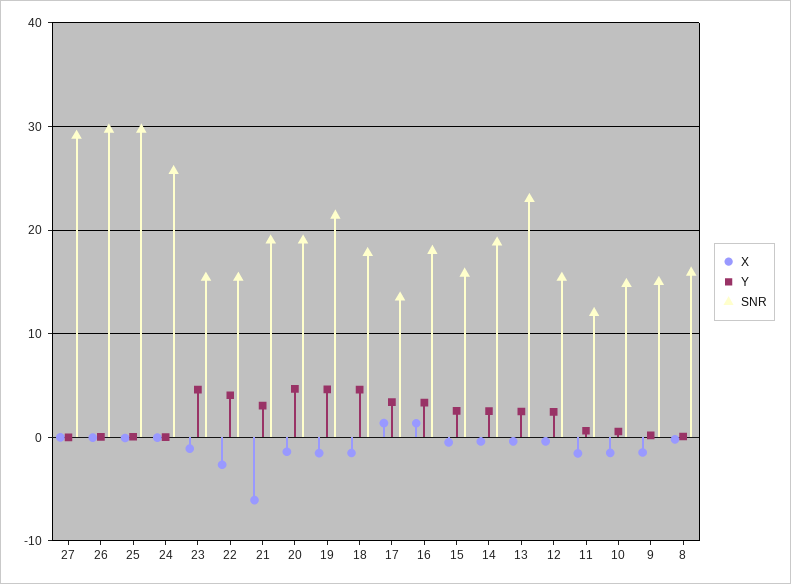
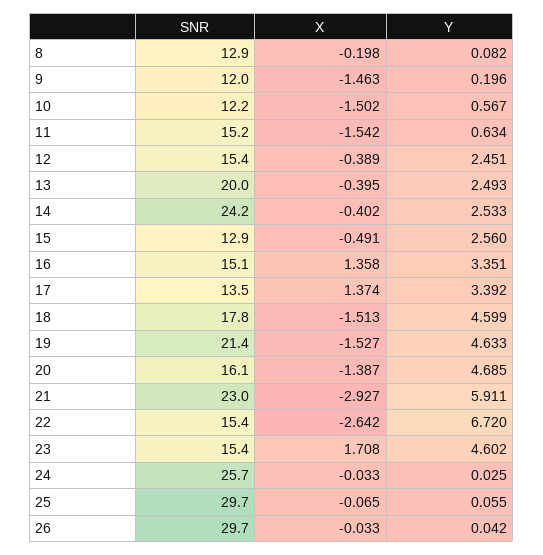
  {
    "X": {
-     "27": 0,
      "26": -0.033,
      "25": -0.065,
      "24": -0.033,
-     "23": -1,
+     "23": 1.708,
      "22": -2.642,
-     "21": -6,
+     "21": -2.927,
      "20": -1.387,
      "19": -1.527,
      "18": -1.513,
      "17": 1.374,
      "16": 1.358,
      "15": -0.491,
      "14": -0.402,
      "13": -0.395,
      "12": -0.389,
      "11": -1.542,
      "10": -1.502,
      "9": -1.463,
      "8": -0.198
    },
    "Y": {
-     "27": 0,
      "26": 0.042,
      "25": 0.055,
      "24": 0.025,
      "23": 4.602,
-     "22": 4,
+     "22": 6.72,
-     "21": 3,
+     "21": 5.911,
      "20": 4.685,
      "19": 4.633,
      "18": 4.599,
      "17": 3.392,
      "16": 3.351,
      "15": 2.56,
      "14": 2.533,
      "13": 2.493,
      "12": 2.451,
      "11": 0.634,
      "10": 0.567,
      "9": 0.196,
      "8": 0.082
    },
    "SNR": {
-     "27": 29,
      "26": 29.7,
      "25": 29.7,
      "24": 25.7,
      "23": 15.4,
      "22": 15.4,
-     "21": 19,
+     "21": 23,
-     "20": 19,
+     "20": 16.1,
      "19": 21.4,
      "18": 17.8,
      "17": 13.5,
-     "16": 18,
+     "16": 15.1,
-     "15": 16,
+     "15": 12.9,
-     "14": 19,
+     "14": 24.2,
-     "13": 23,
+     "13": 20,
      "12": 15.4,
-     "11": 12,
+     "11": 15.2,
-     "10": 15,
+     "10": 12.2,
-     "9": 15,
+     "9": 12,
-     "8": 16
+     "8": 12.9
    }
  }

